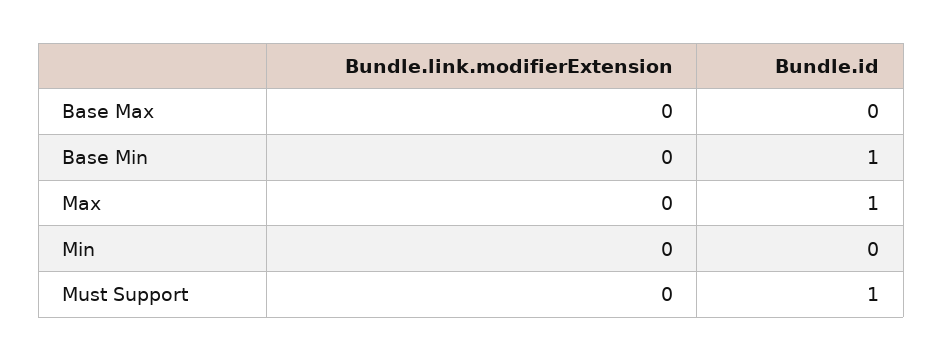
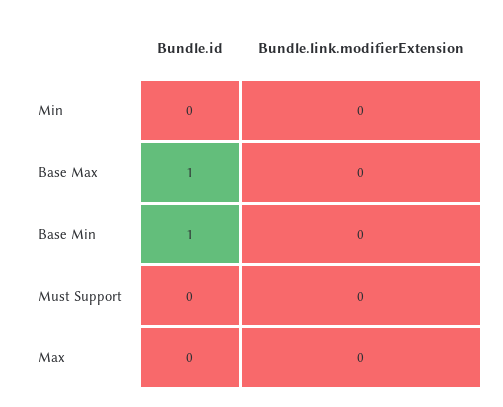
  {
    "Bundle.link.modifierExtension": {
      "Base Max": 0,
      "Base Min": 0,
      "Max": 0,
      "Min": 0,
      "Must Support": 0
    },
    "Bundle.id": {
-     "Base Max": 0,
+     "Base Max": 1,
      "Base Min": 1,
-     "Max": 1,
+     "Max": 0,
      "Min": 0,
-     "Must Support": 1
+     "Must Support": 0
    }
  }

